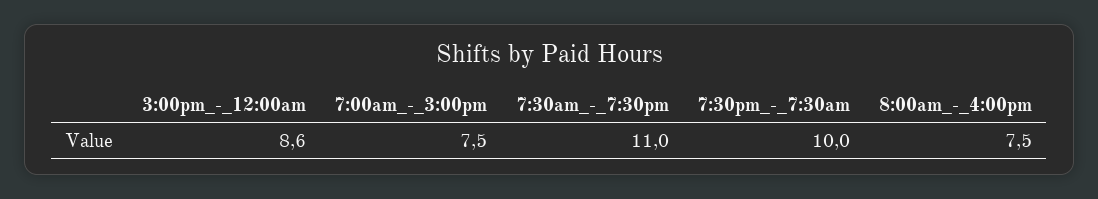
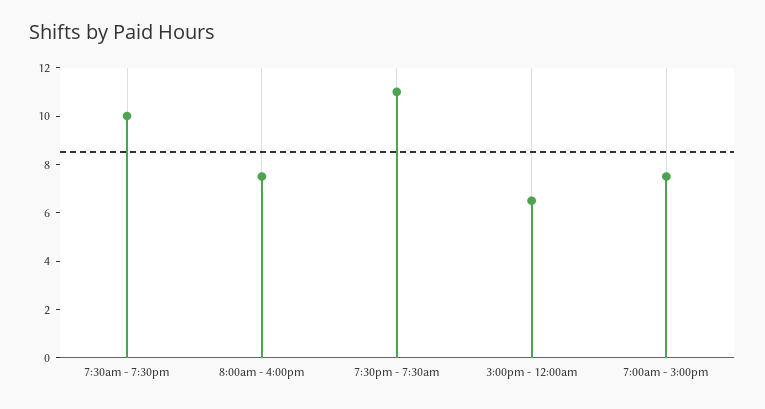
  {
-   "3:00pm_-_12:00am": 8.6,
+   "3:00pm_-_12:00am": 6.5,
    "7:00am_-_3:00pm": 7.5,
-   "7:30am_-_7:30pm": 11,
+   "7:30am_-_7:30pm": 10,
-   "7:30pm_-_7:30am": 10,
+   "7:30pm_-_7:30am": 11,
    "8:00am_-_4:00pm": 7.5
  }

